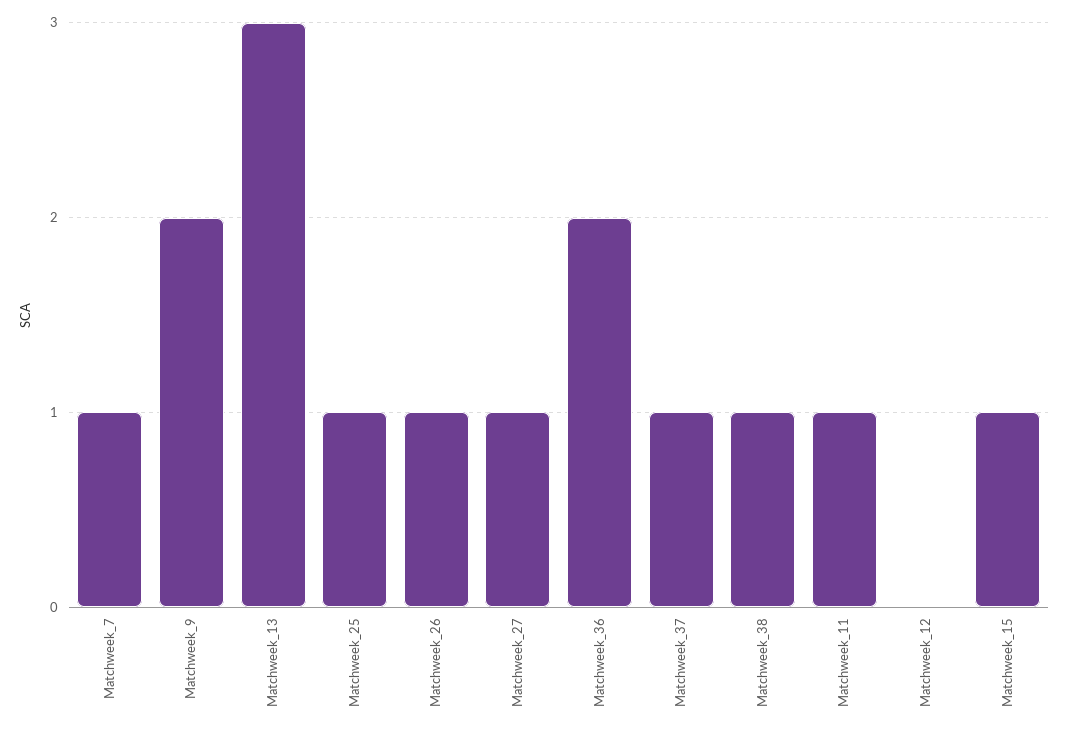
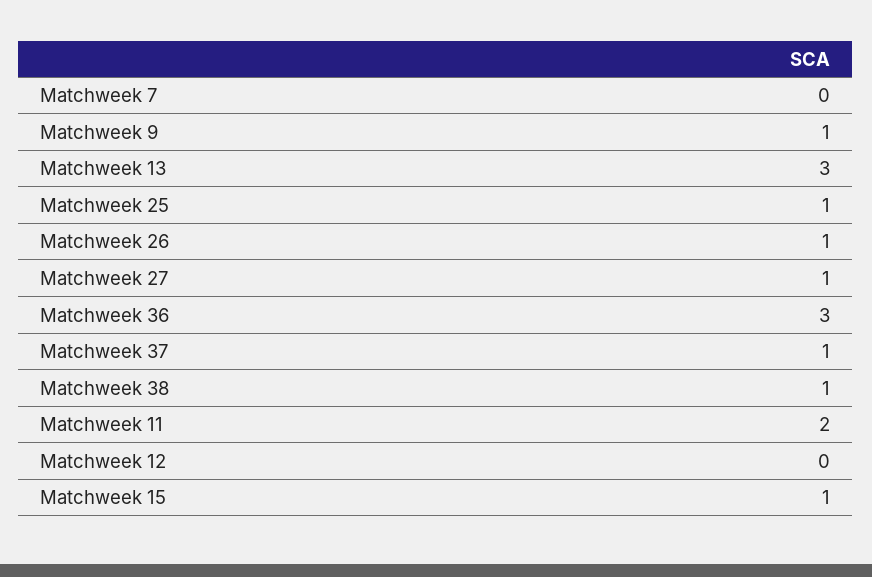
  {
-   "Matchweek_7": 1,
+   "Matchweek_7": 0,
-   "Matchweek_9": 2,
+   "Matchweek_9": 1,
    "Matchweek_13": 3,
    "Matchweek_25": 1,
    "Matchweek_26": 1,
    "Matchweek_27": 1,
-   "Matchweek_36": 2,
+   "Matchweek_36": 3,
    "Matchweek_37": 1,
    "Matchweek_38": 1,
-   "Matchweek_11": 1,
+   "Matchweek_11": 2,
    "Matchweek_12": 0,
    "Matchweek_15": 1
  }

